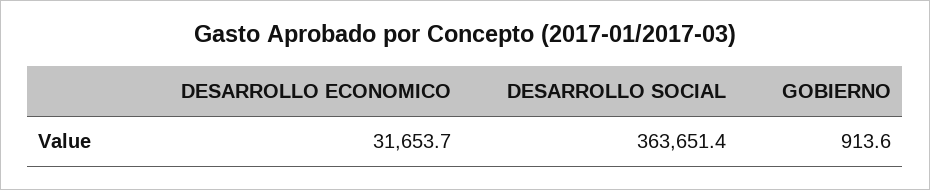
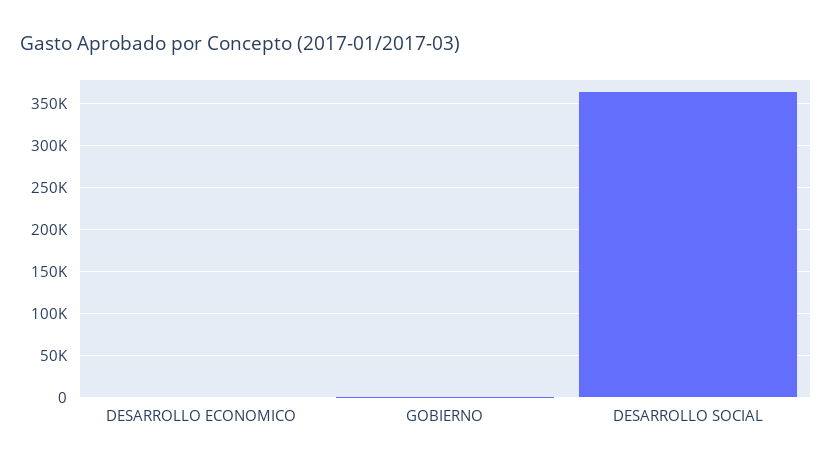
  {
-   "DESARROLLO ECONOMICO": 31653.7,
+   "DESARROLLO ECONOMICO": 0,
    "DESARROLLO SOCIAL": 363651.4,
    "GOBIERNO": 913.6
  }

